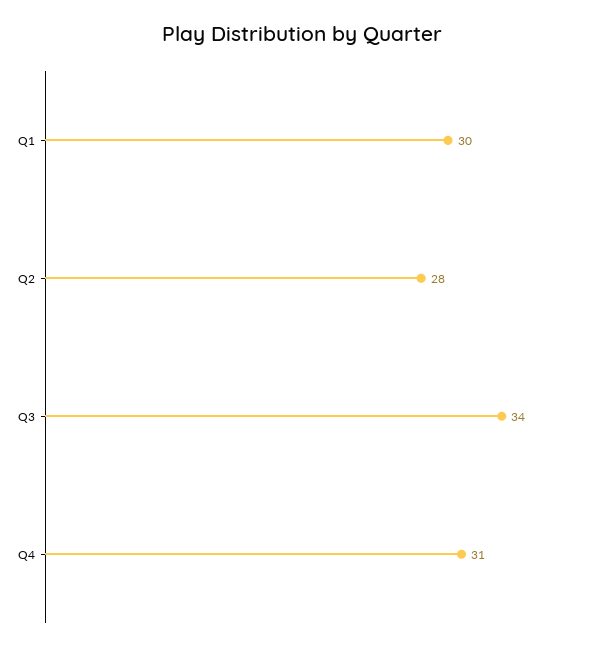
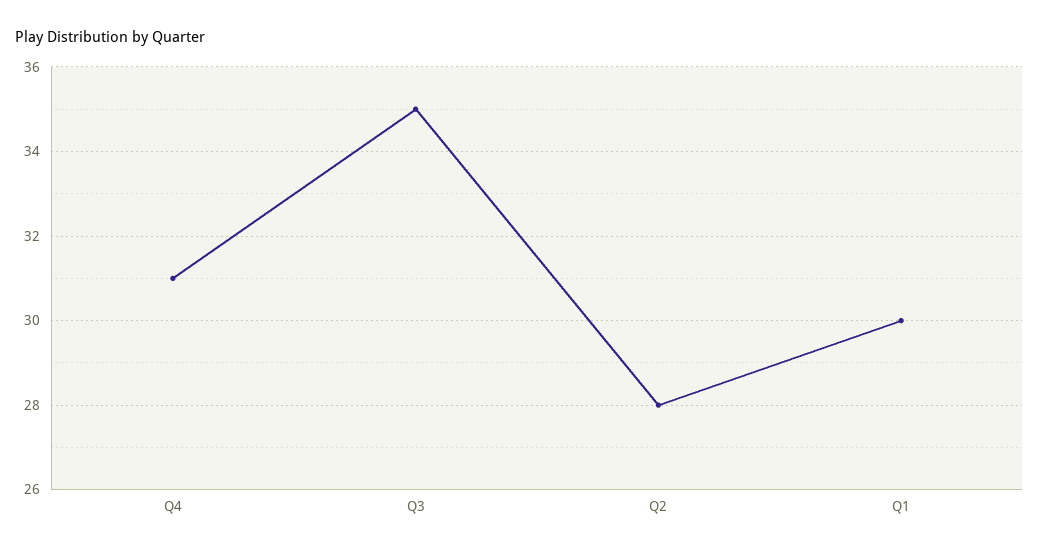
  {
    "Q1": 30,
    "Q2": 28,
-   "Q3": 34,
+   "Q3": 35,
    "Q4": 31
  }

